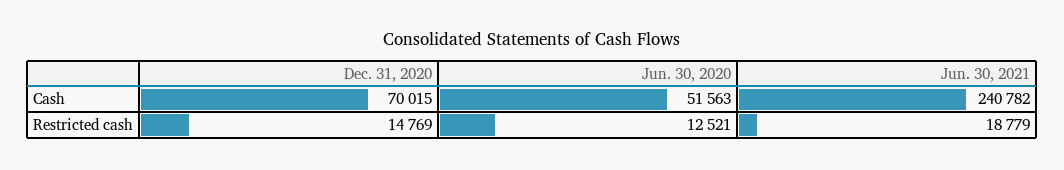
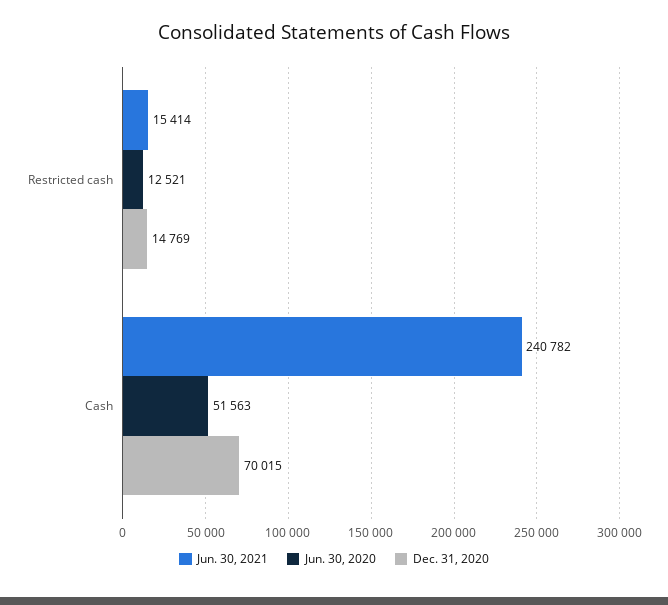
  {
    "Dec. 31, 2020": {
      "Cash": 70015,
      "Restricted cash": 14769
    },
    "Jun. 30, 2020": {
      "Cash": 51563,
      "Restricted cash": 12521
    },
    "Jun. 30, 2021": {
      "Cash": 240782,
-     "Restricted cash": 18779
+     "Restricted cash": 15414
    }
  }

